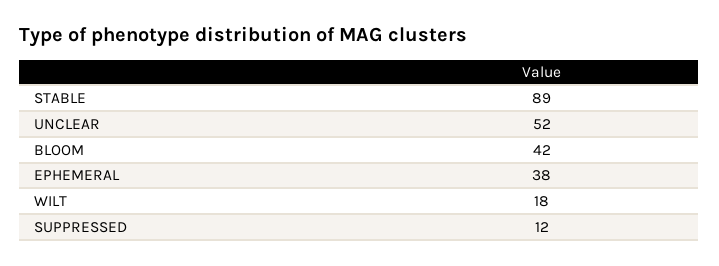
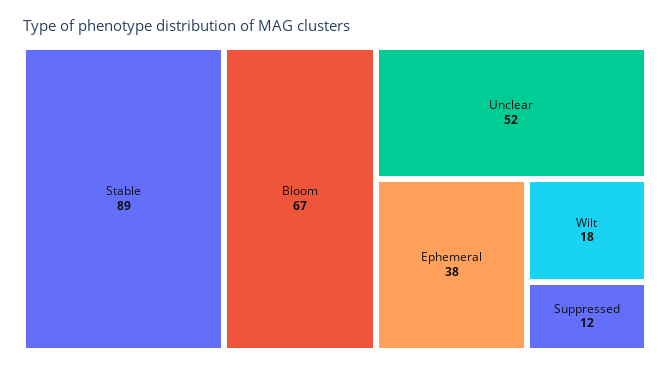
  {
    "STABLE": 89,
    "UNCLEAR": 52,
-   "BLOOM": 42,
+   "BLOOM": 67,
    "EPHEMERAL": 38,
    "WILT": 18,
    "SUPPRESSED": 12
  }

